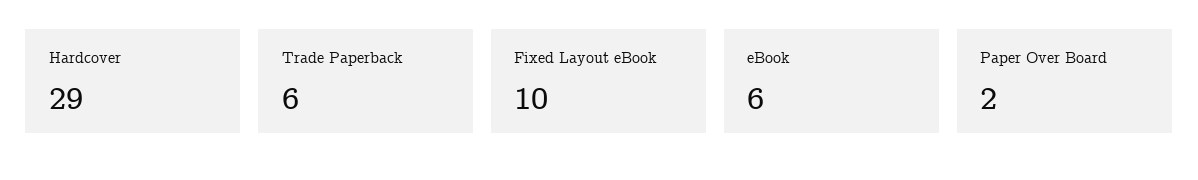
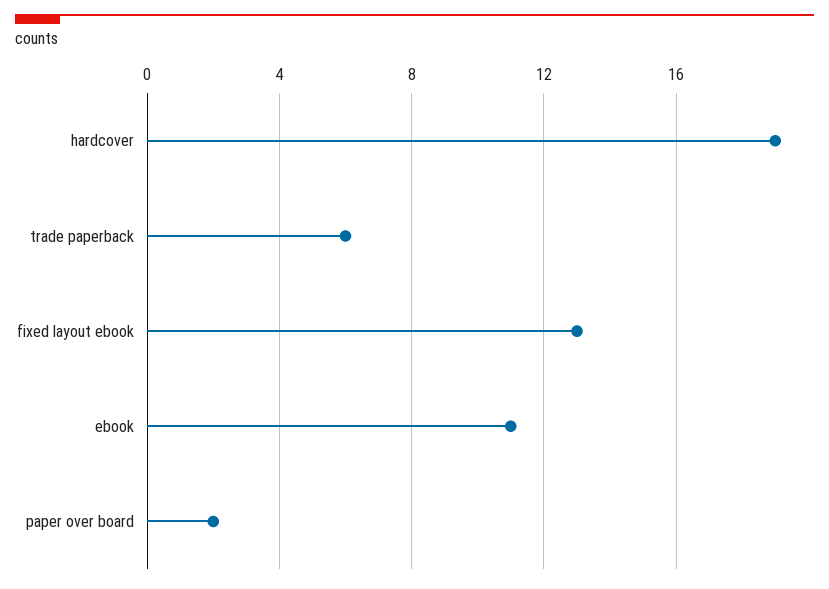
  {
-   "Hardcover": 29,
+   "Hardcover": 19,
    "Trade Paperback": 6,
-   "Fixed Layout eBook": 10,
+   "Fixed Layout eBook": 13,
-   "eBook": 6,
+   "eBook": 11,
    "Paper Over Board": 2
  }

